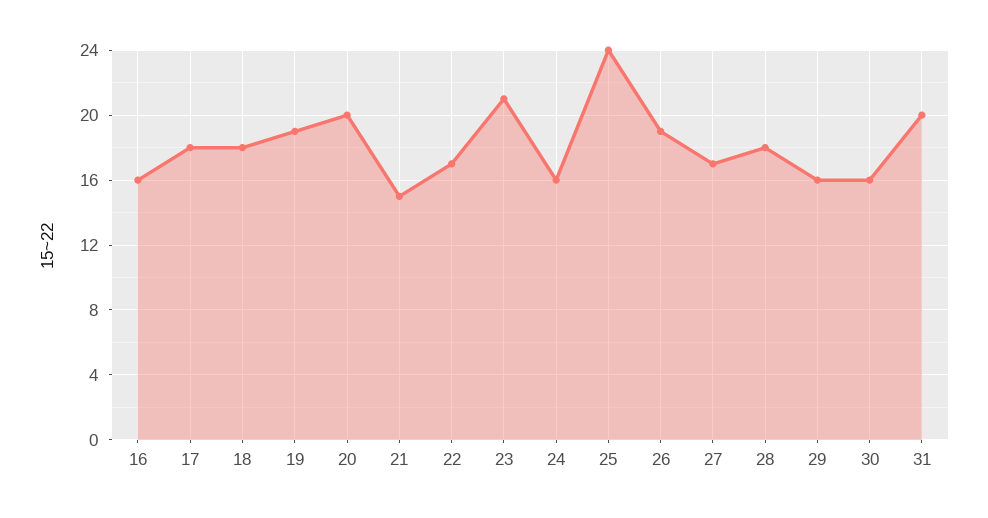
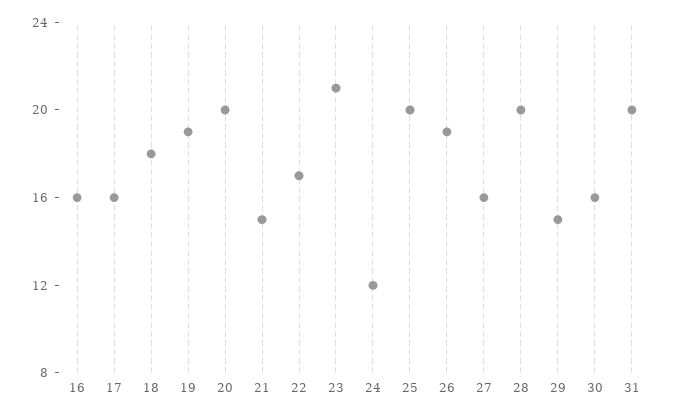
  {
    "16": 16,
-   "17": 18,
+   "17": 16,
    "18": 18,
    "19": 19,
    "20": 20,
    "21": 15,
    "22": 17,
    "23": 21,
-   "24": 16,
+   "24": 12,
-   "25": 24,
+   "25": 20,
    "26": 19,
-   "27": 17,
+   "27": 16,
-   "28": 18,
+   "28": 20,
-   "29": 16,
+   "29": 15,
    "30": 16,
    "31": 20
  }

